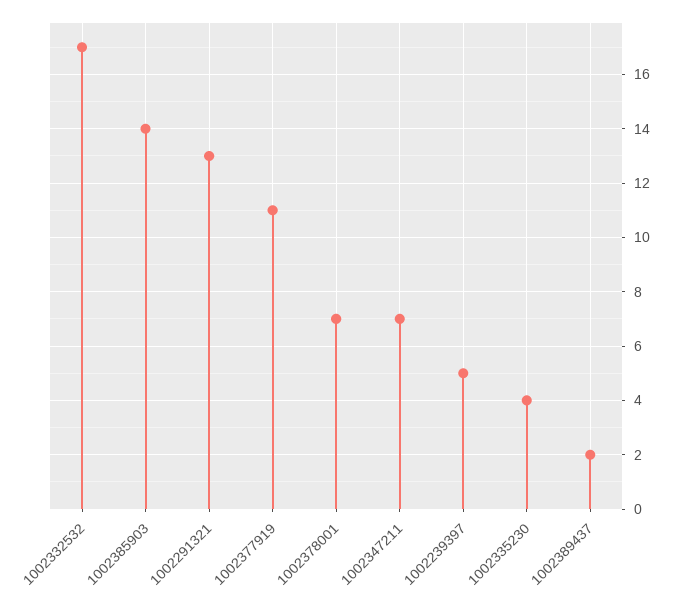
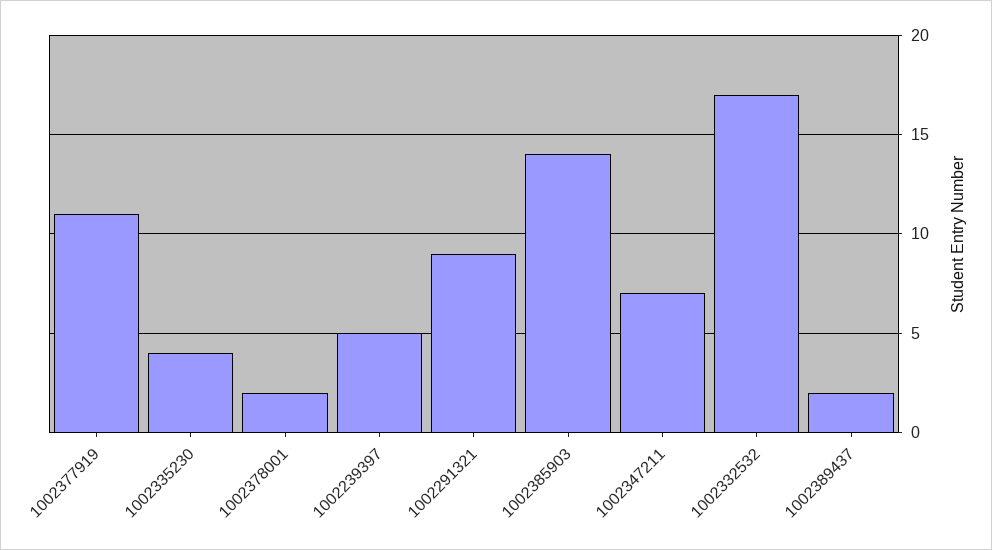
  {
    "1002332532": 17,
    "1002385903": 14,
-   "1002291321": 13,
+   "1002291321": 9,
    "1002377919": 11,
-   "1002378001": 7,
+   "1002378001": 2,
    "1002347211": 7,
    "1002239397": 5,
    "1002335230": 4,
    "1002389437": 2
  }

